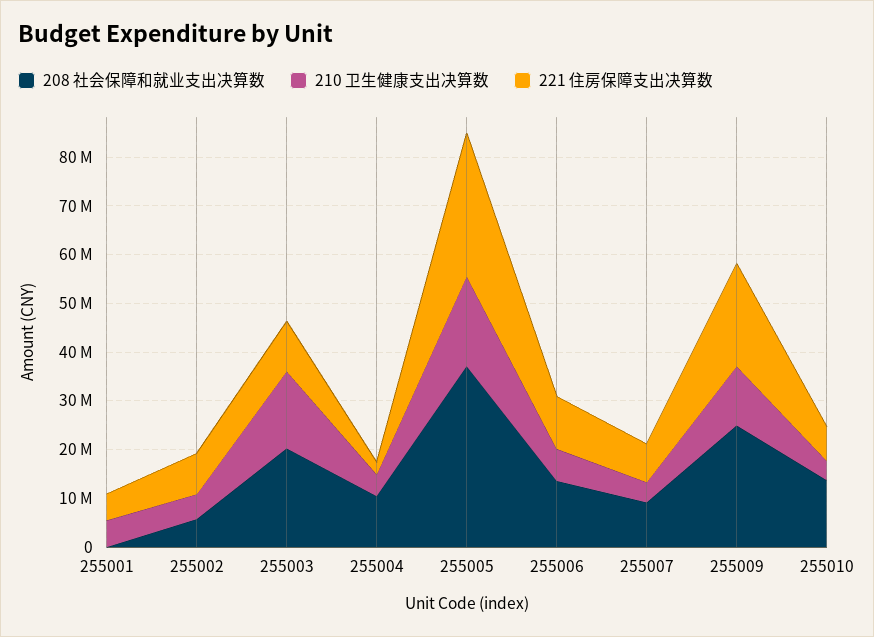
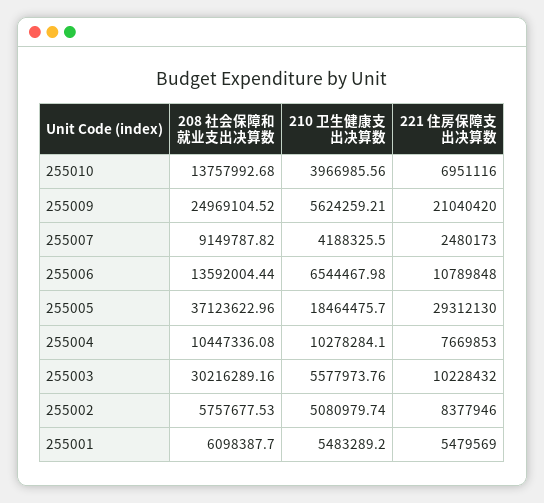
  {
    "208 社会保障和就业支出决算数": {
-     "255001": 0,
+     "255001": 6098387.7,
      "255002": 5757677.53,
-     "255003": 20000000,
+     "255003": 30216289.16,
      "255004": 10447336.08,
      "255005": 37123622.96,
      "255006": 13592004.44,
      "255007": 9149787.82,
      "255009": 24969104.52,
      "255010": 13757992.68
    },
    "210 卫生健康支出决算数": {
      "255001": 5483289.2,
      "255002": 5080979.74,
-     "255003": 16000000,
+     "255003": 5577973.76,
-     "255004": 4000000,
+     "255004": 10278284.1,
      "255005": 18464475.7,
      "255006": 6544467.98,
      "255007": 4188325.5,
-     "255009": 12000000,
+     "255009": 5624259.21,
      "255010": 3966985.56
    },
    "221 住房保障支出决算数": {
      "255001": 5479569,
      "255002": 8377946,
      "255003": 10228432,
-     "255004": 2000000,
+     "255004": 7669853,
      "255005": 29312130,
      "255006": 10789848,
-     "255007": 8000000,
+     "255007": 2480173,
      "255009": 21040420,
      "255010": 6951116
    }
  }

